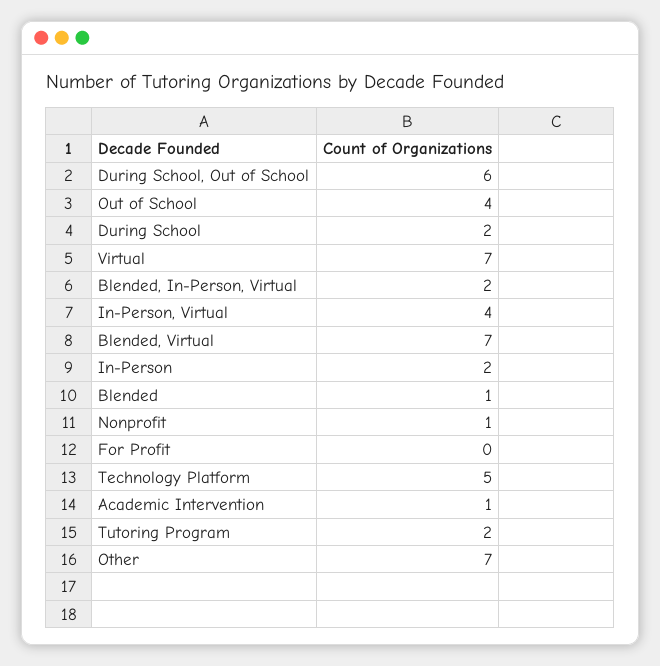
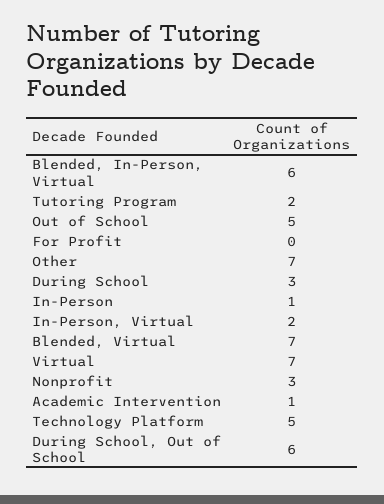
  {
    "During School, Out of School": 6,
-   "Out of School": 4,
+   "Out of School": 5,
-   "During School": 2,
+   "During School": 3,
    "Virtual": 7,
-   "Blended, In-Person, Virtual": 2,
+   "Blended, In-Person, Virtual": 6,
-   "In-Person, Virtual": 4,
+   "In-Person, Virtual": 2,
    "Blended, Virtual": 7,
-   "In-Person": 2,
+   "In-Person": 1,
-   "Blended": 1,
-   "Nonprofit": 1,
+   "Nonprofit": 3,
    "For Profit": 0,
    "Technology Platform": 5,
    "Academic Intervention": 1,
    "Tutoring Program": 2,
    "Other": 7
  }

